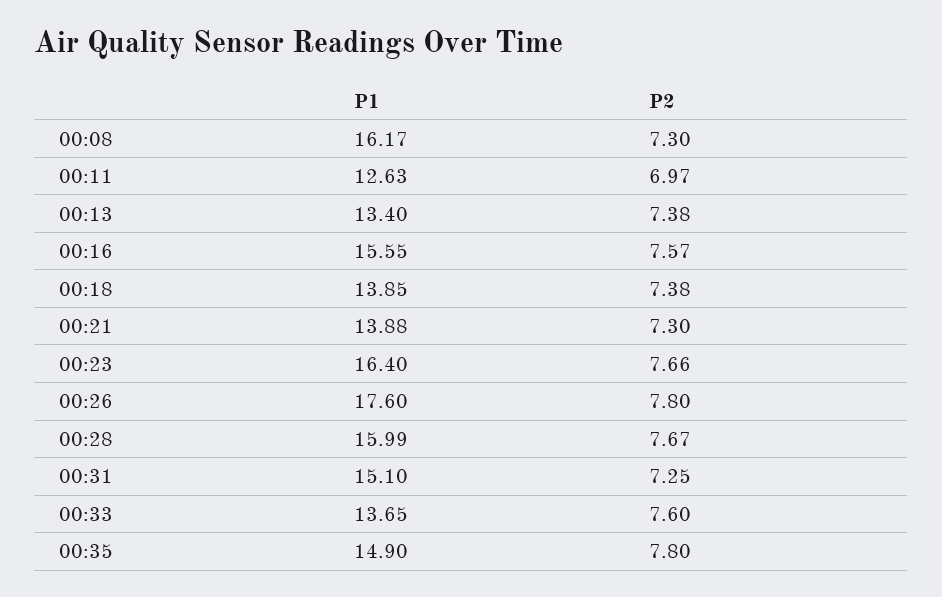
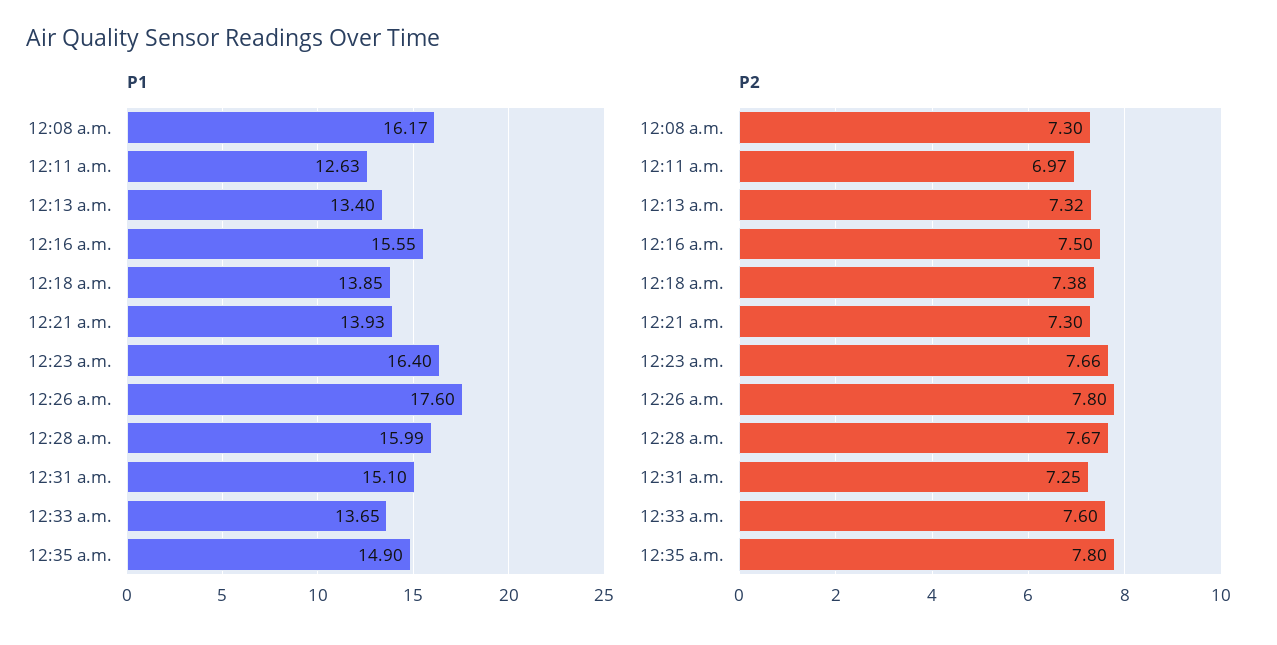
  {
    "P1": {
      "00:08": 16.17,
      "00:11": 12.63,
      "00:13": 13.4,
      "00:16": 15.55,
      "00:18": 13.85,
-     "00:21": 13.88,
+     "00:21": 13.93,
      "00:23": 16.4,
      "00:26": 17.6,
      "00:28": 15.99,
      "00:31": 15.1,
      "00:33": 13.65,
      "00:35": 14.9
    },
    "P2": {
      "00:08": 7.3,
      "00:11": 6.97,
-     "00:13": 7.38,
+     "00:13": 7.32,
-     "00:16": 7.57,
+     "00:16": 7.5,
      "00:18": 7.38,
      "00:21": 7.3,
      "00:23": 7.66,
      "00:26": 7.8,
      "00:28": 7.67,
      "00:31": 7.25,
      "00:33": 7.6,
      "00:35": 7.8
    }
  }

